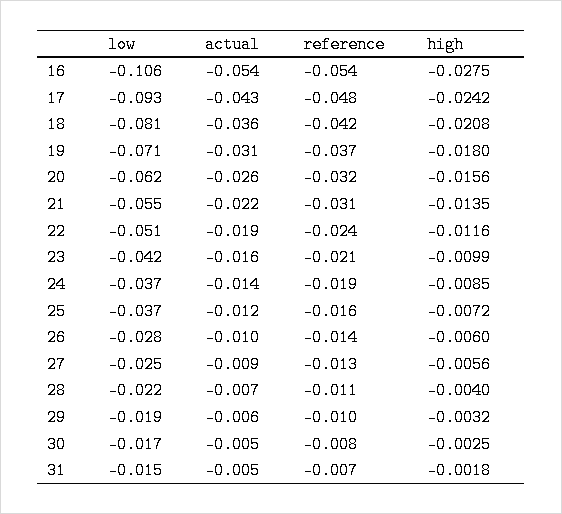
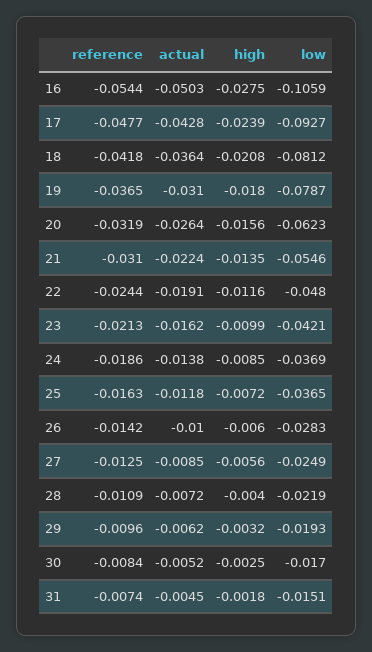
  {
    "low": {
      "16": -0.1059,
      "17": -0.0927,
      "18": -0.0812,
-     "19": -0.071,
+     "19": -0.0787,
      "20": -0.0623,
      "21": -0.0546,
-     "22": -0.051,
+     "22": -0.048,
      "23": -0.0421,
      "24": -0.0369,
      "25": -0.0365,
      "26": -0.0283,
      "27": -0.0249,
      "28": -0.0219,
      "29": -0.0193,
      "30": -0.017,
      "31": -0.0151
    },
    "actual": {
-     "16": -0.054,
+     "16": -0.0503,
      "17": -0.0428,
      "18": -0.0364,
      "19": -0.031,
      "20": -0.0264,
      "21": -0.0224,
      "22": -0.0191,
      "23": -0.0162,
      "24": -0.0138,
      "25": -0.0118,
      "26": -0.01,
      "27": -0.0085,
      "28": -0.0072,
      "29": -0.0062,
      "30": -0.0052,
      "31": -0.0045
    },
    "reference": {
      "16": -0.0544,
      "17": -0.0477,
      "18": -0.0418,
      "19": -0.0365,
      "20": -0.0319,
      "21": -0.031,
      "22": -0.0244,
      "23": -0.0213,
      "24": -0.0186,
      "25": -0.0163,
      "26": -0.0142,
      "27": -0.0125,
      "28": -0.0109,
      "29": -0.0096,
      "30": -0.0084,
      "31": -0.0074
    },
    "high": {
      "16": -0.0275,
-     "17": -0.0242,
+     "17": -0.0239,
      "18": -0.0208,
      "19": -0.018,
      "20": -0.0156,
      "21": -0.0135,
      "22": -0.0116,
      "23": -0.0099,
      "24": -0.0085,
      "25": -0.0072,
      "26": -0.006,
      "27": -0.0056,
      "28": -0.004,
      "29": -0.0032,
      "30": -0.0025,
      "31": -0.0018
    }
  }

